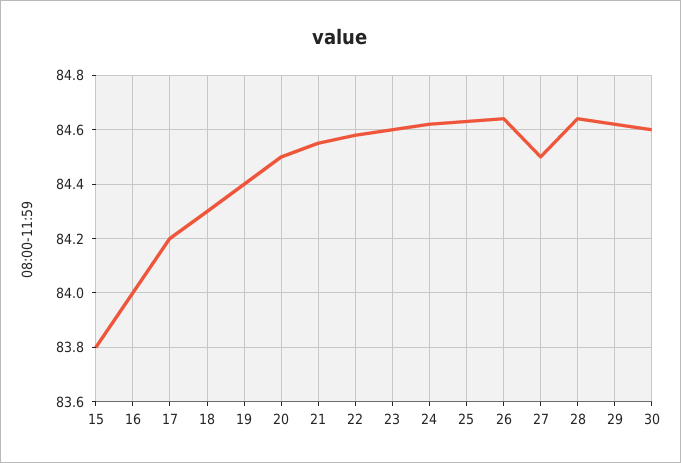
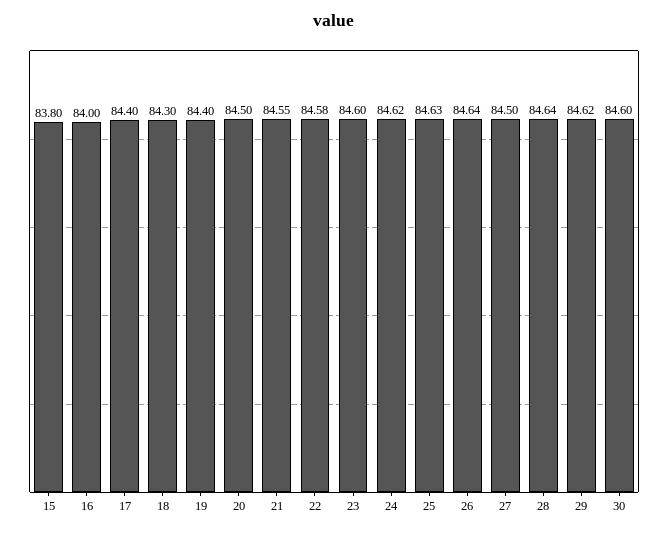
  {
    "15": 83.8,
    "16": 84,
-   "17": 84.2,
+   "17": 84.4,
    "18": 84.3,
    "19": 84.4,
    "20": 84.5,
    "21": 84.55,
    "22": 84.58,
    "23": 84.6,
    "24": 84.62,
    "25": 84.63,
    "26": 84.64,
    "27": 84.5,
    "28": 84.64,
    "29": 84.62,
    "30": 84.6
  }

